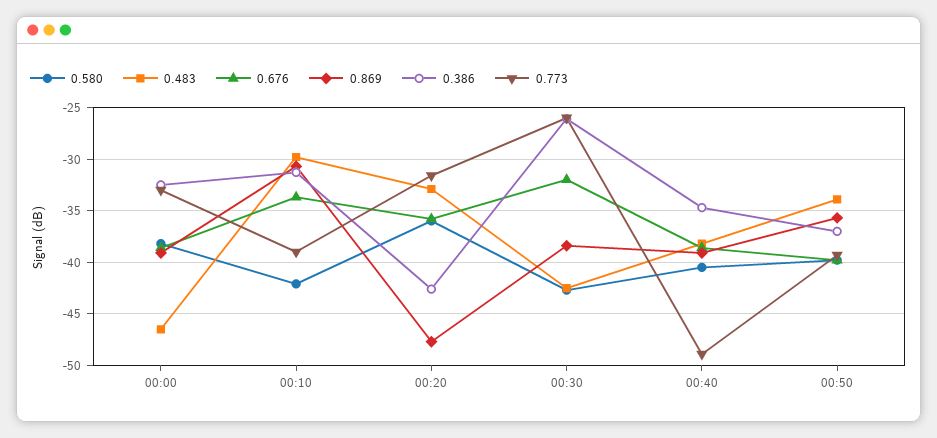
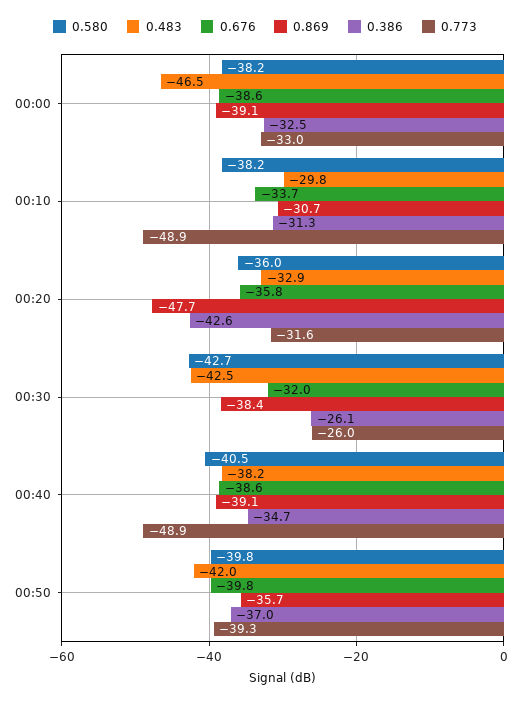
  {
    "0.580": {
      "00:00": -38.2,
-     "00:10": -42,
+     "00:10": -38.2,
      "00:20": -36,
      "00:30": -42.7,
      "00:40": -40.5,
      "00:50": -39.8
    },
    "0.483": {
      "00:00": -46.5,
      "00:10": -29.8,
      "00:20": -32.9,
      "00:30": -42.5,
      "00:40": -38.2,
-     "00:50": -34
+     "00:50": -42
    },
    "0.676": {
      "00:00": -38.6,
      "00:10": -33.7,
      "00:20": -35.8,
      "00:30": -32,
      "00:40": -38.6,
      "00:50": -39.8
    },
    "0.869": {
      "00:00": -39.1,
      "00:10": -30.7,
      "00:20": -47.7,
      "00:30": -38.4,
      "00:40": -39.1,
      "00:50": -35.7
    },
    "0.386": {
      "00:00": -32.5,
      "00:10": -31.3,
      "00:20": -42.6,
      "00:30": -26.1,
      "00:40": -34.7,
      "00:50": -37
    },
    "0.773": {
      "00:00": -33,
-     "00:10": -39,
+     "00:10": -48.9,
      "00:20": -31.6,
      "00:30": -26,
      "00:40": -48.9,
      "00:50": -39.3
    }
  }

